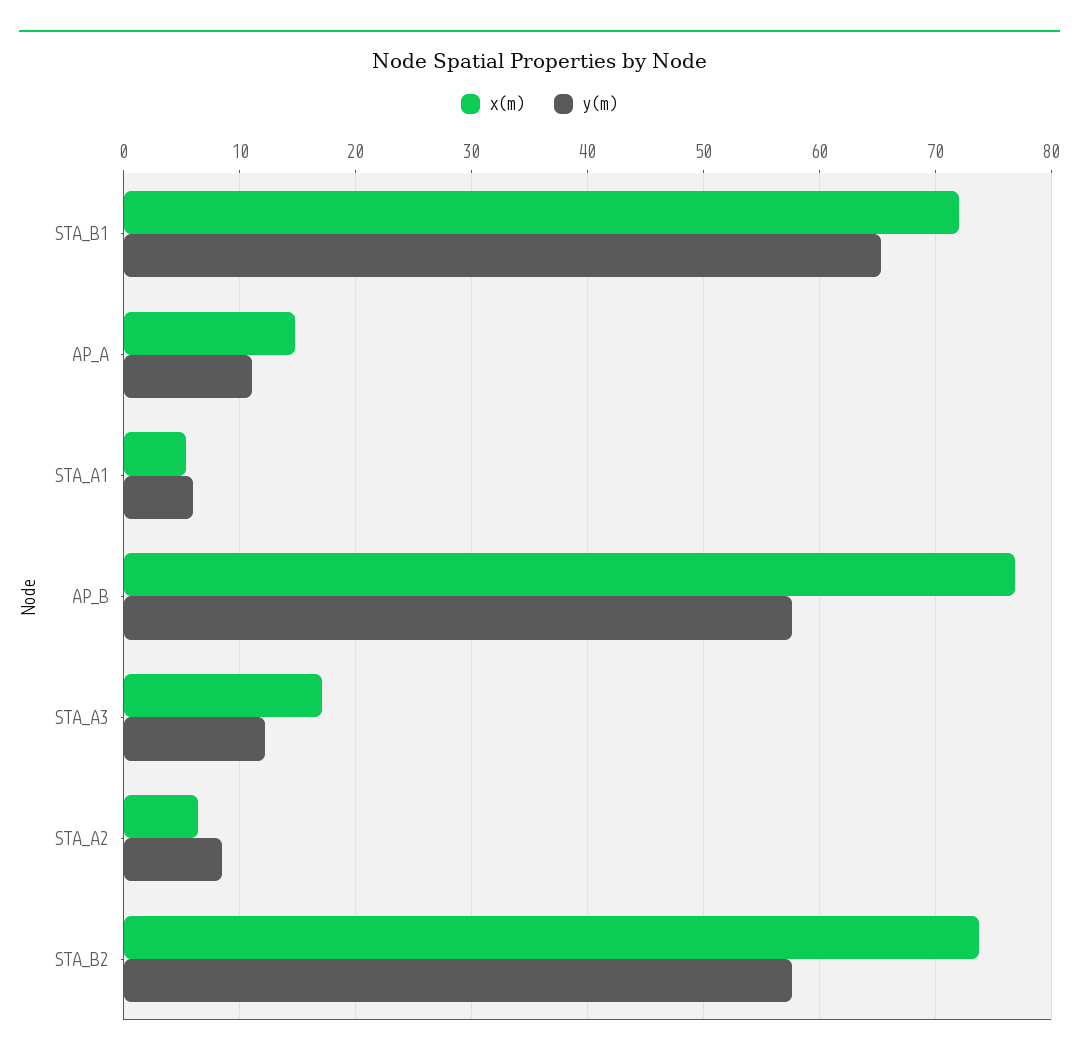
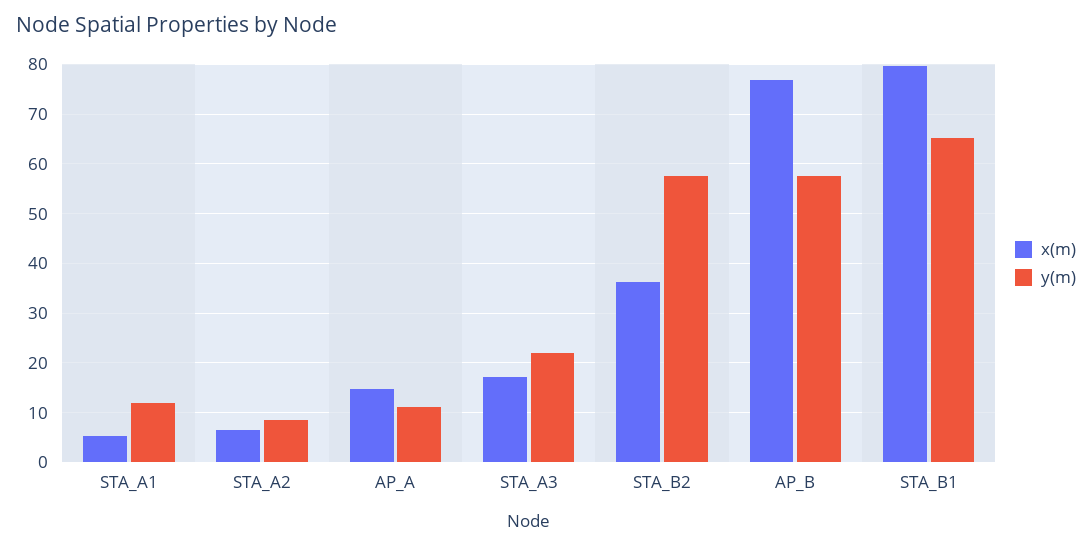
  {
    "x(m)": {
-     "STA_B1": 72,
+     "STA_B1": 80,
      "AP_A": 15,
      "STA_A1": 5,
      "AP_B": 77,
      "STA_A3": 17,
      "STA_A2": 6,
-     "STA_B2": 74
+     "STA_B2": 36
    },
    "y(m)": {
      "STA_B1": 65,
      "AP_A": 11,
-     "STA_A1": 6,
+     "STA_A1": 12,
      "AP_B": 58,
-     "STA_A3": 12,
+     "STA_A3": 22,
      "STA_A2": 8,
      "STA_B2": 58
    }
  }

